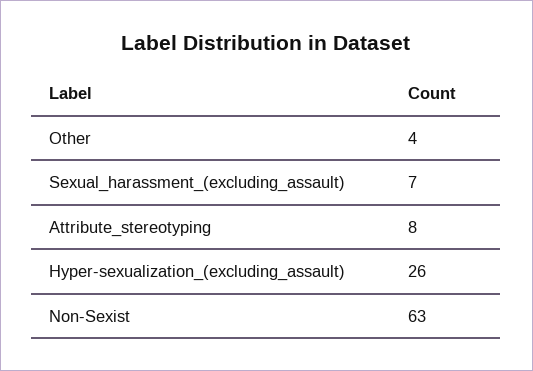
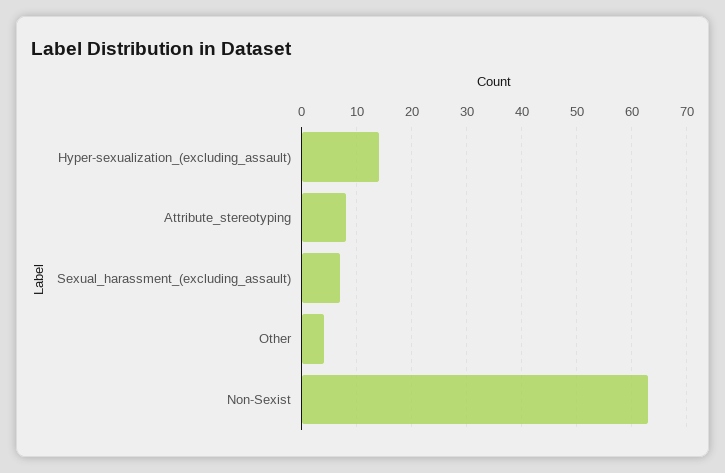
  {
    "Other": 4,
    "Sexual_harassment_(excluding_assault)": 7,
    "Attribute_stereotyping": 8,
-   "Hyper-sexualization_(excluding_assault)": 26,
+   "Hyper-sexualization_(excluding_assault)": 15,
    "Non-Sexist": 63
  }

